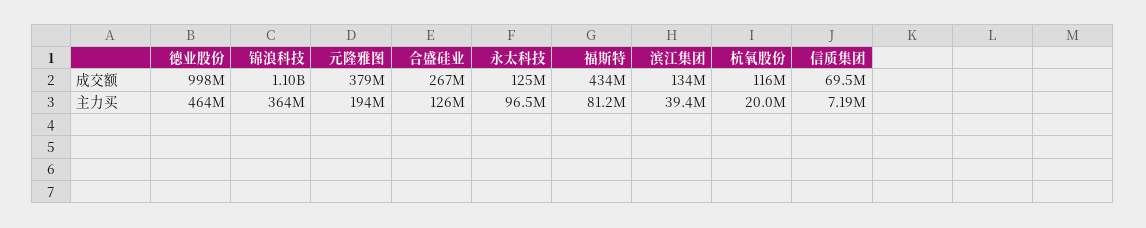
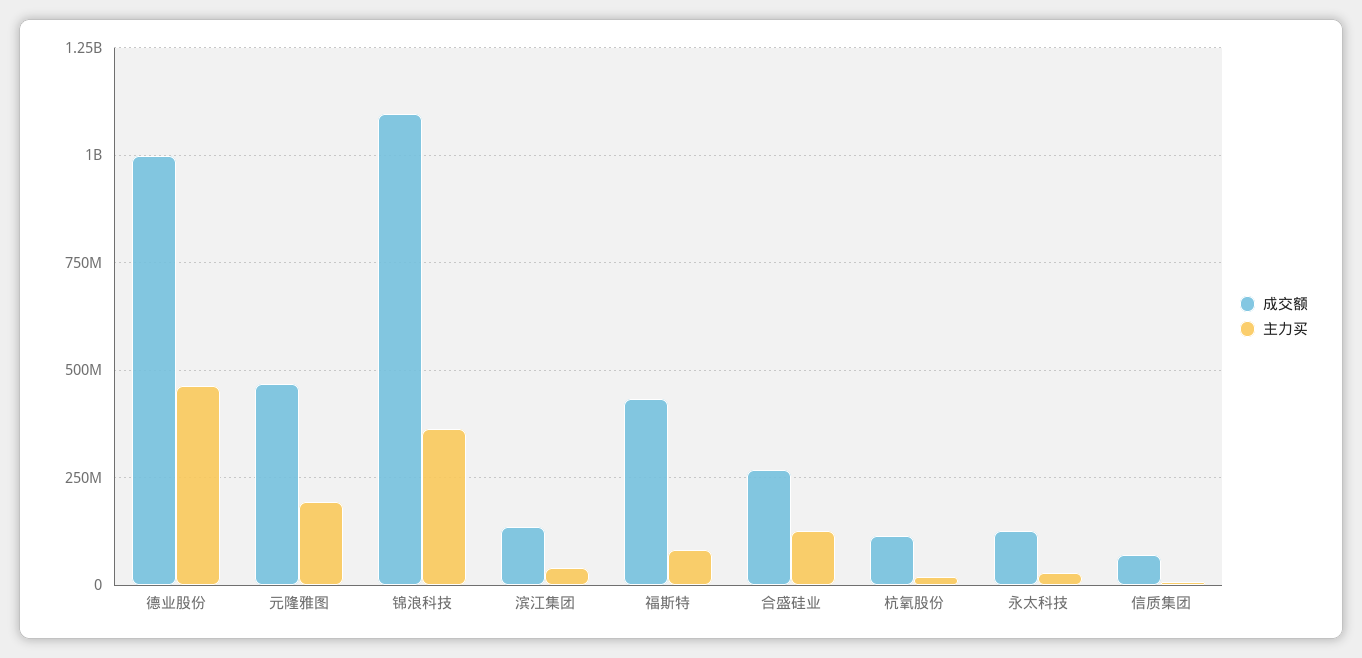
  {
    "成交额": {
      "德业股份": 998000000,
      "锦浪科技": 1100000000,
-     "元隆雅图": 379000000,
+     "元隆雅图": 475000000,
      "合盛硅业": 267000000,
      "永太科技": 125000000,
      "福斯特": 434000000,
      "滨江集团": 134000000,
      "杭氧股份": 116000000,
      "信质集团": 69500000
    },
    "主力买": {
      "德业股份": 464000000,
      "锦浪科技": 364000000,
      "元隆雅图": 194000000,
      "合盛硅业": 126000000,
-     "永太科技": 96500000,
+     "永太科技": 25000000,
      "福斯特": 81200000,
      "滨江集团": 39400000,
      "杭氧股份": 20000000,
      "信质集团": 7190000
    }
  }

